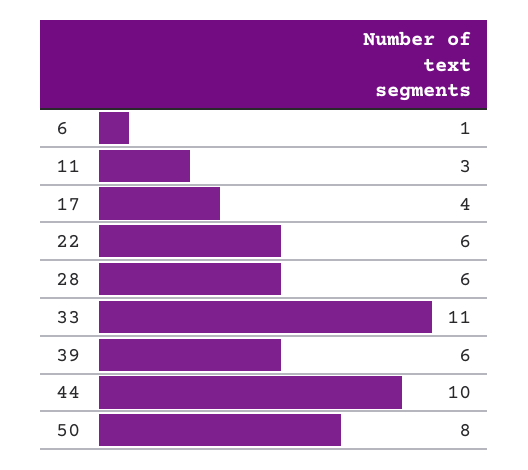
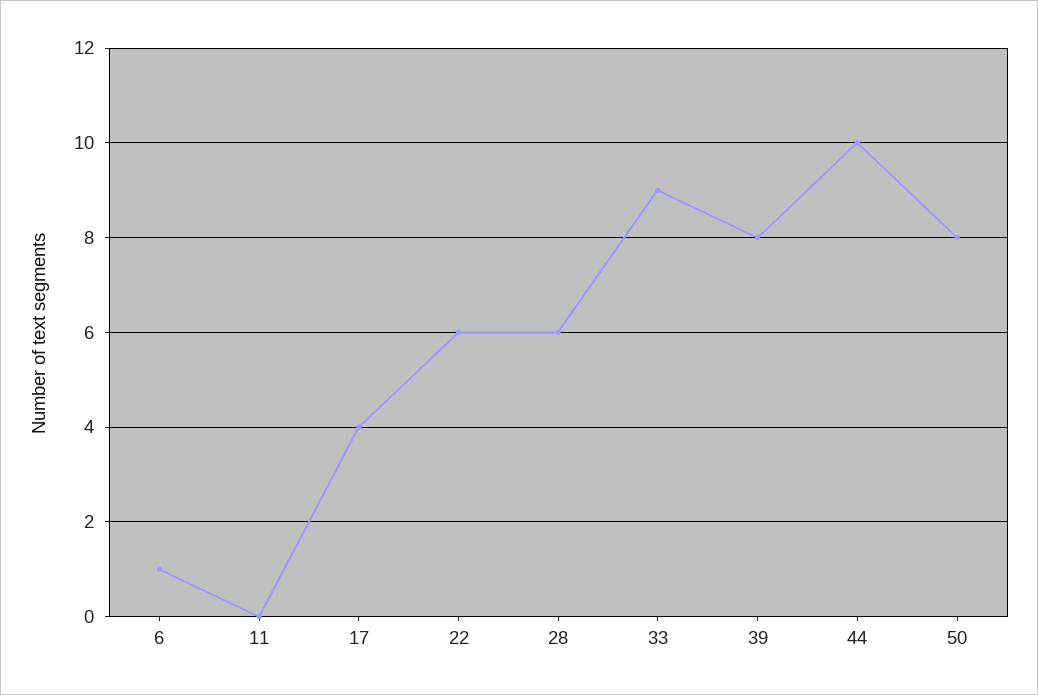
  {
    "6": 1,
-   "11": 3,
+   "11": 0,
    "17": 4,
    "22": 6,
    "28": 6,
-   "33": 11,
+   "33": 9,
-   "39": 6,
+   "39": 8,
    "44": 10,
    "50": 8
  }

